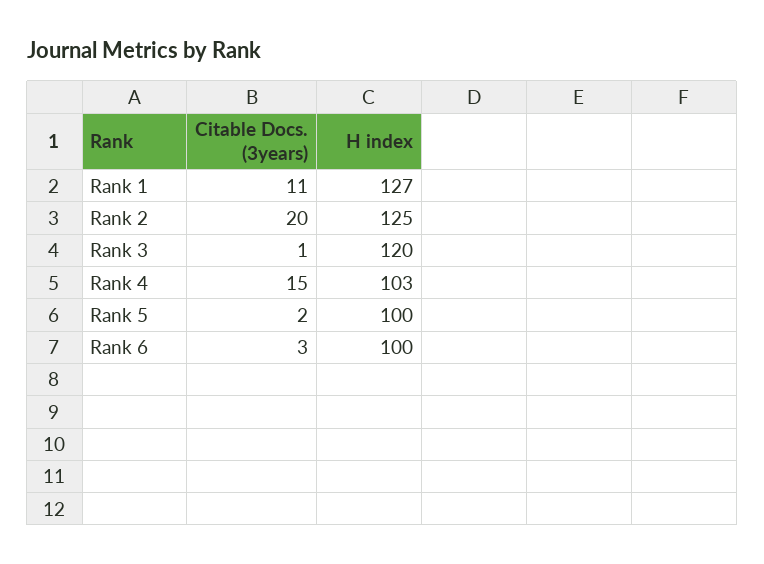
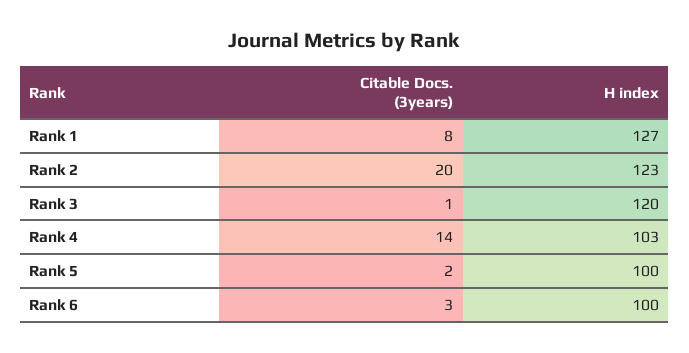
  {
    "Citable Docs. (3years)": {
-     "Rank 1": 11,
+     "Rank 1": 8,
      "Rank 2": 20,
      "Rank 3": 1,
-     "Rank 4": 15,
+     "Rank 4": 14,
      "Rank 5": 2,
      "Rank 6": 3
    },
    "H index": {
      "Rank 1": 127,
-     "Rank 2": 125,
+     "Rank 2": 123,
      "Rank 3": 120,
      "Rank 4": 103,
      "Rank 5": 100,
      "Rank 6": 100
    }
  }

